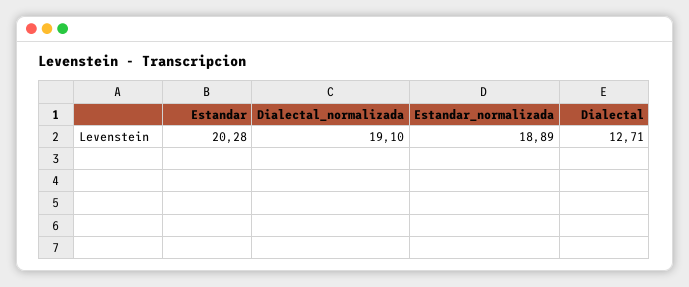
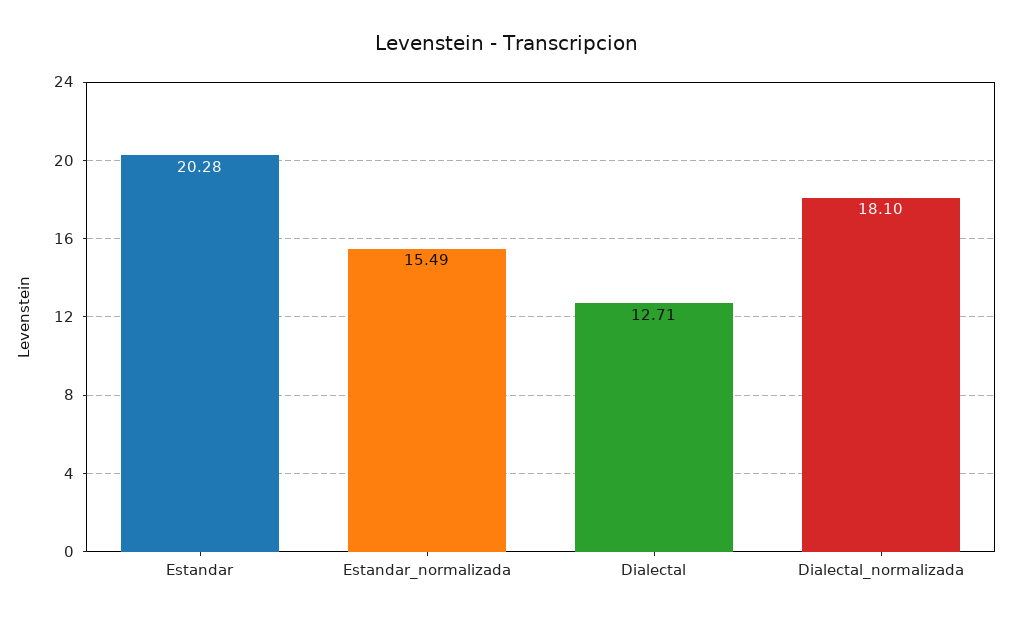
  {
    "Estandar": 20.28,
-   "Dialectal_normalizada": 19.1,
+   "Dialectal_normalizada": 18.1,
-   "Estandar_normalizada": 18.89,
+   "Estandar_normalizada": 15.49,
    "Dialectal": 12.71
  }

